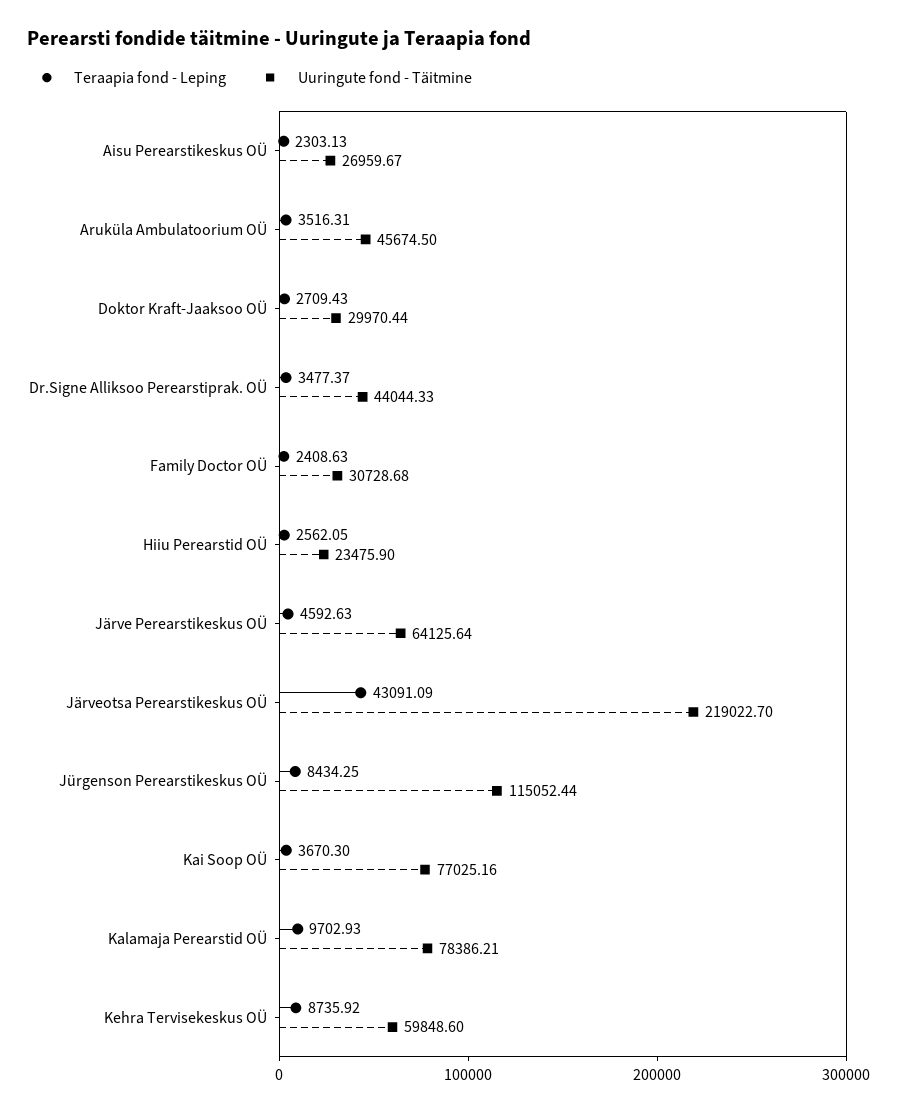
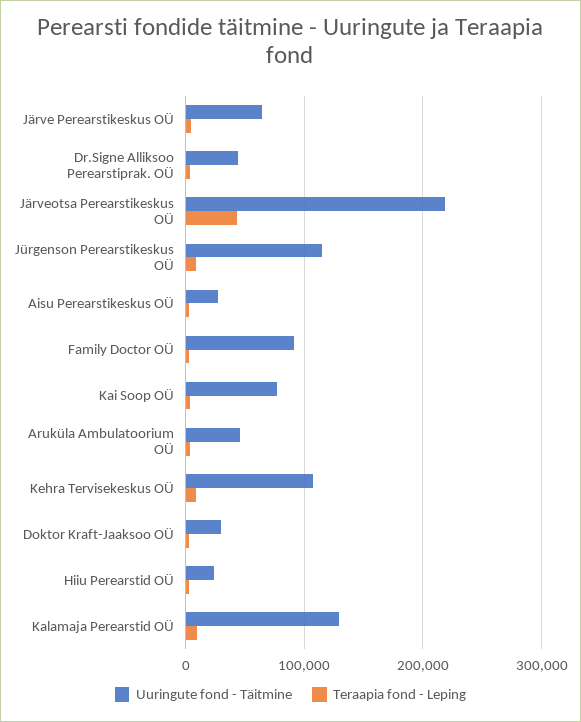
  {
    "Teraapia fond - Leping": {
      "Aisu Perearstikeskus OÜ": 2303.13,
      "Aruküla Ambulatoorium OÜ": 3516.31,
      "Doktor Kraft-Jaaksoo OÜ": 2709.43,
      "Dr.Signe Alliksoo Perearstiprak. OÜ": 3477.37,
      "Family Doctor OÜ": 2408.63,
      "Hiiu Perearstid OÜ": 2562.05,
      "Järve Perearstikeskus OÜ": 4592.63,
      "Järveotsa Perearstikeskus OÜ": 43091.09,
      "Jürgenson Perearstikeskus OÜ": 8434.25,
      "Kai Soop OÜ": 3670.3,
      "Kalamaja Perearstid OÜ": 9702.93,
      "Kehra Tervisekeskus OÜ": 8735.92
    },
    "Uuringute fond - Täitmine": {
      "Aisu Perearstikeskus OÜ": 26959.67,
      "Aruküla Ambulatoorium OÜ": 45674.5,
      "Doktor Kraft-Jaaksoo OÜ": 29970.44,
      "Dr.Signe Alliksoo Perearstiprak. OÜ": 44044.33,
-     "Family Doctor OÜ": 30728.68,
+     "Family Doctor OÜ": 90000,
      "Hiiu Perearstid OÜ": 23475.9,
      "Järve Perearstikeskus OÜ": 64125.64,
      "Järveotsa Perearstikeskus OÜ": 219022.7,
      "Jürgenson Perearstikeskus OÜ": 115052.44,
      "Kai Soop OÜ": 77025.16,
-     "Kalamaja Perearstid OÜ": 78386.21,
+     "Kalamaja Perearstid OÜ": 130000,
-     "Kehra Tervisekeskus OÜ": 59848.6
+     "Kehra Tervisekeskus OÜ": 110000
    }
  }

